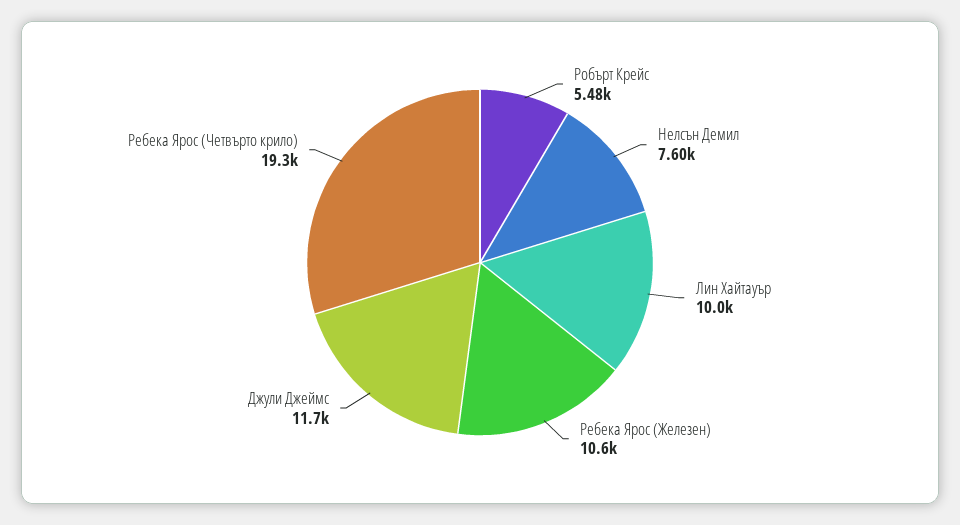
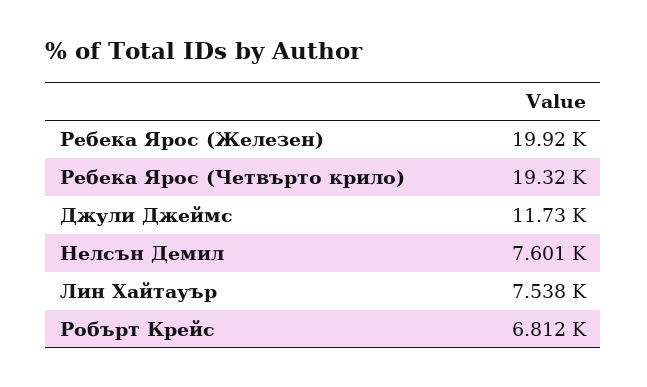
  {
-   "Робърт Крейс": 5480,
+   "Робърт Крейс": 6812,
    "Нелсън Демил": 7601,
-   "Лин Хайтауър": 10000,
+   "Лин Хайтауър": 7538,
-   "Ребека Ярос (Железен)": 10600,
+   "Ребека Ярос (Железен)": 19920,
    "Джули Джеймс": 11730,
    "Ребека Ярос (Четвърто крило)": 19320
  }

